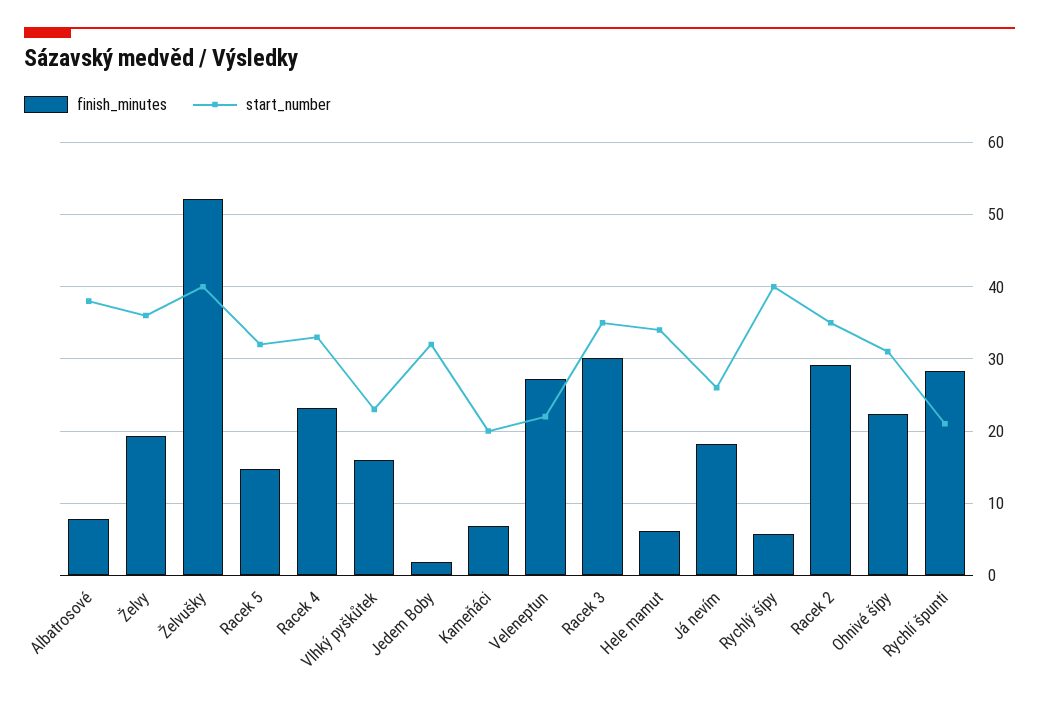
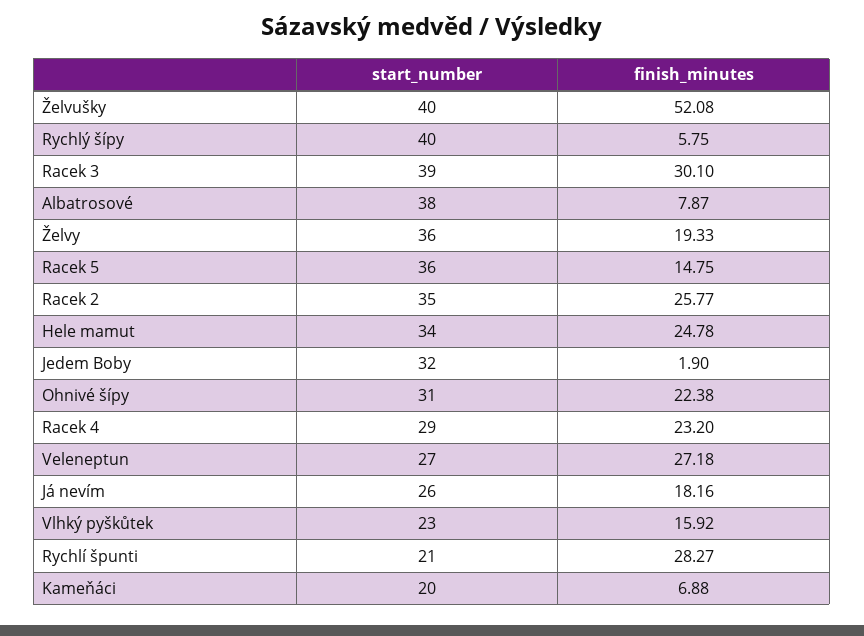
  {
    "finish_minutes": {
      "Albatrosové": 7.87,
      "Želvy": 19.33,
      "Želvušky": 52.08,
      "Racek 5": 14.75,
      "Racek 4": 23.2,
      "Vlhký pyškůtek": 15.92,
      "Jedem Boby": 1.9,
      "Kameňáci": 6.88,
      "Veleneptun": 27.18,
      "Racek 3": 30.1,
-     "Hele mamut": 6,
+     "Hele mamut": 24.78,
      "Já nevím": 18.16,
      "Rychlý šípy": 5.75,
-     "Racek 2": 29,
+     "Racek 2": 25.77,
      "Ohnivé šípy": 22.38,
      "Rychlí špunti": 28.27
    },
    "start_number": {
      "Albatrosové": 38,
      "Želvy": 36,
      "Želvušky": 40,
-     "Racek 5": 32,
+     "Racek 5": 36,
-     "Racek 4": 33,
+     "Racek 4": 29,
      "Vlhký pyškůtek": 23,
      "Jedem Boby": 32,
      "Kameňáci": 20,
-     "Veleneptun": 22,
+     "Veleneptun": 27,
-     "Racek 3": 35,
+     "Racek 3": 39,
      "Hele mamut": 34,
      "Já nevím": 26,
      "Rychlý šípy": 40,
      "Racek 2": 35,
      "Ohnivé šípy": 31,
      "Rychlí špunti": 21
    }
  }

